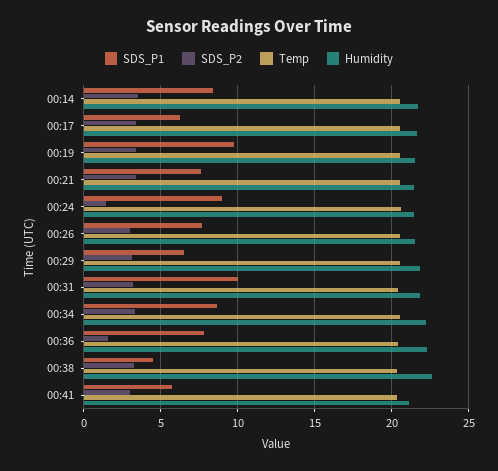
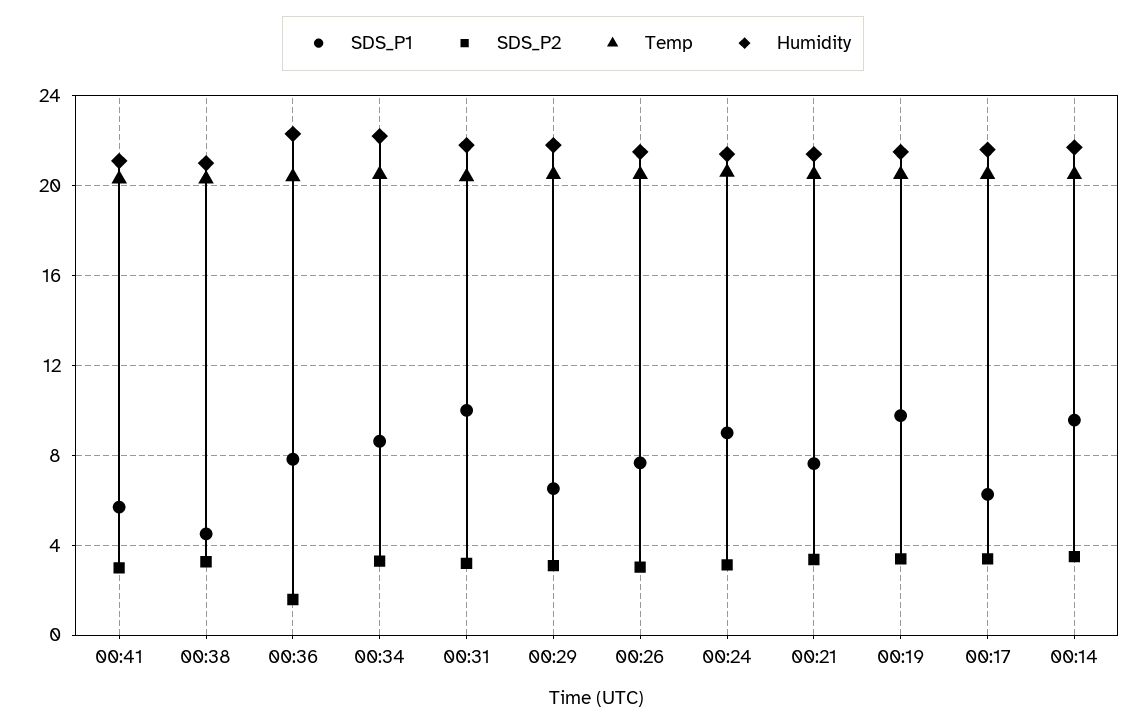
  {
    "SDS_P1": {
-     "00:14": 8.5,
+     "00:14": 9.5,
      "00:17": 6.5,
      "00:19": 10,
      "00:21": 7.5,
      "00:24": 9,
      "00:26": 7.5,
      "00:29": 6.5,
      "00:31": 10,
      "00:34": 8.5,
      "00:36": 8,
      "00:38": 4.5,
      "00:41": 5.5
    },
    "SDS_P2": {
      "00:14": 3.5,
      "00:17": 3.5,
      "00:19": 3.5,
      "00:21": 3.5,
-     "00:24": 1.5,
+     "00:24": 3,
      "00:26": 3,
      "00:29": 3,
      "00:31": 3,
      "00:34": 3.5,
      "00:36": 1.5,
      "00:38": 3.5,
      "00:41": 3
    },
    "Temp": {
      "00:14": 20.5,
      "00:17": 20.5,
      "00:19": 20.5,
      "00:21": 20.5,
      "00:24": 20.5,
      "00:26": 20.5,
      "00:29": 20.5,
      "00:31": 20.5,
      "00:34": 20.5,
      "00:36": 20.5,
      "00:38": 20.5,
      "00:41": 20.5
    },
    "Humidity": {
      "00:14": 21.5,
      "00:17": 21.5,
      "00:19": 21.5,
      "00:21": 21.5,
      "00:24": 21.5,
      "00:26": 21.5,
      "00:29": 22,
      "00:31": 22,
      "00:34": 22,
      "00:36": 22.5,
-     "00:38": 22.5,
+     "00:38": 21,
      "00:41": 21
    }
  }

